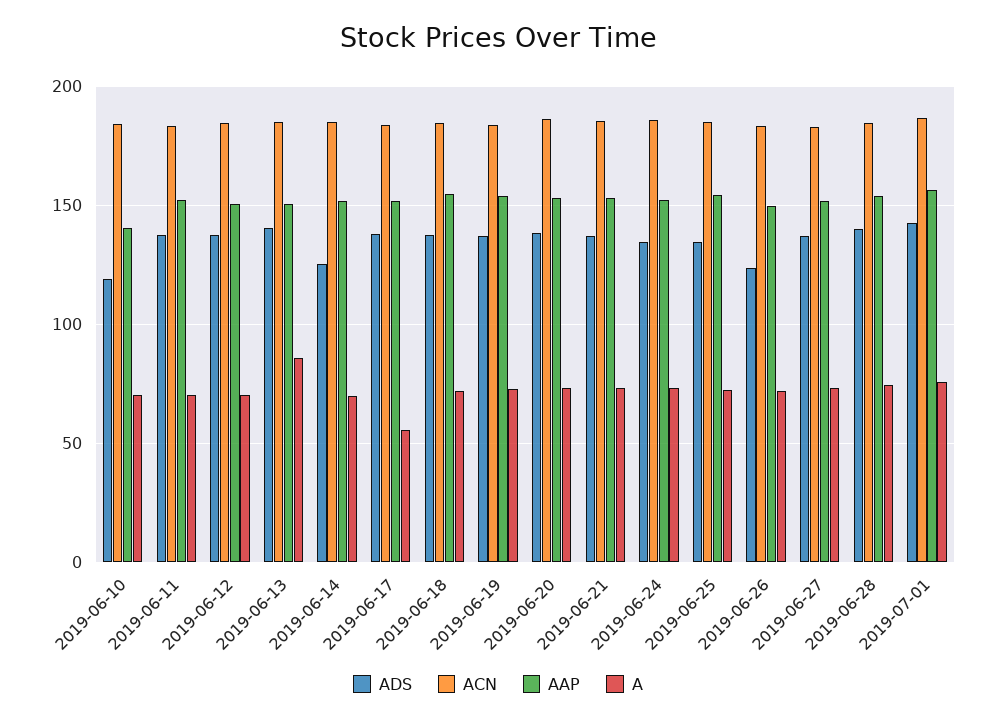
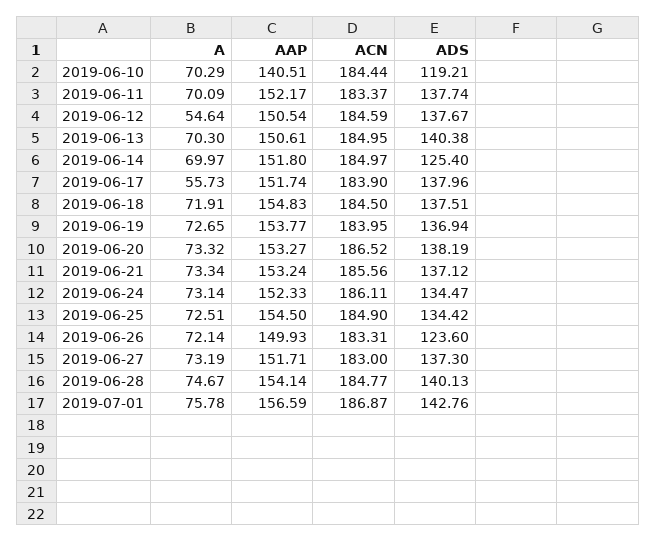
  {
    "ADS": {
      "2019-06-10": 119.21,
      "2019-06-11": 137.74,
      "2019-06-12": 137.67,
      "2019-06-13": 140.38,
      "2019-06-14": 125.4,
      "2019-06-17": 137.96,
      "2019-06-18": 137.51,
      "2019-06-19": 136.94,
      "2019-06-20": 138.19,
      "2019-06-21": 137.12,
      "2019-06-24": 134.47,
      "2019-06-25": 134.42,
      "2019-06-26": 123.6,
      "2019-06-27": 137.3,
      "2019-06-28": 140.13,
      "2019-07-01": 142.76
    },
    "ACN": {
      "2019-06-10": 184.44,
      "2019-06-11": 183.37,
      "2019-06-12": 184.59,
      "2019-06-13": 184.95,
      "2019-06-14": 184.97,
      "2019-06-17": 183.9,
      "2019-06-18": 184.5,
      "2019-06-19": 183.95,
      "2019-06-20": 186.52,
      "2019-06-21": 185.56,
      "2019-06-24": 186.11,
      "2019-06-25": 184.9,
      "2019-06-26": 183.31,
      "2019-06-27": 183,
      "2019-06-28": 184.77,
      "2019-07-01": 186.87
    },
    "AAP": {
      "2019-06-10": 140.51,
      "2019-06-11": 152.17,
      "2019-06-12": 150.54,
      "2019-06-13": 150.61,
      "2019-06-14": 151.8,
      "2019-06-17": 151.74,
      "2019-06-18": 154.83,
      "2019-06-19": 153.77,
      "2019-06-20": 153.27,
      "2019-06-21": 153.24,
      "2019-06-24": 152.33,
      "2019-06-25": 154.5,
      "2019-06-26": 149.93,
      "2019-06-27": 151.71,
      "2019-06-28": 154.14,
      "2019-07-01": 156.59
    },
    "A": {
      "2019-06-10": 70.29,
      "2019-06-11": 70.09,
-     "2019-06-12": 70,
+     "2019-06-12": 54.64,
-     "2019-06-13": 85,
+     "2019-06-13": 70.3,
      "2019-06-14": 69.97,
      "2019-06-17": 55.73,
      "2019-06-18": 71.91,
      "2019-06-19": 72.65,
      "2019-06-20": 73.32,
      "2019-06-21": 73.34,
      "2019-06-24": 73.14,
      "2019-06-25": 72.51,
      "2019-06-26": 72.14,
      "2019-06-27": 73.19,
      "2019-06-28": 74.67,
      "2019-07-01": 75.78
    }
  }

